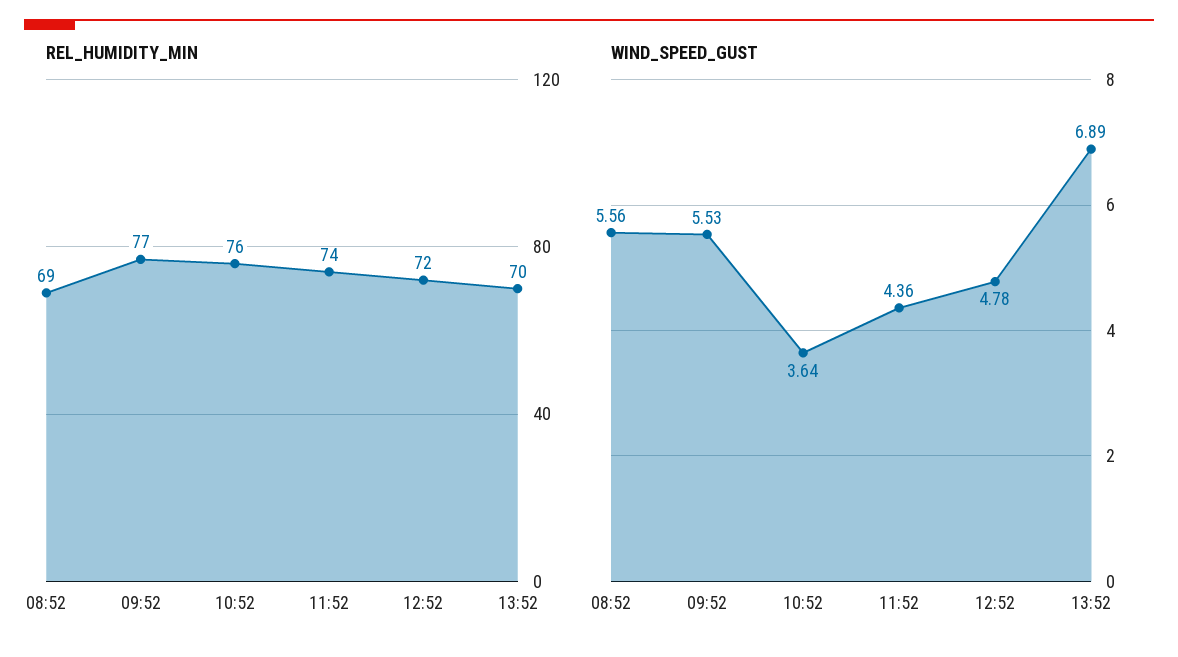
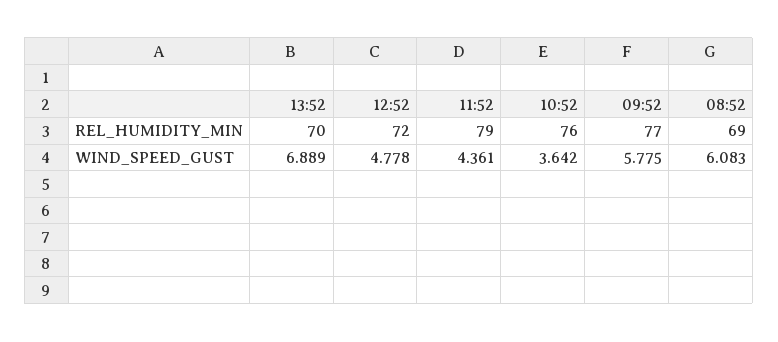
  {
    "REL_HUMIDITY_MIN": {
      "08:52": 69,
      "09:52": 77,
      "10:52": 76,
-     "11:52": 74,
+     "11:52": 79,
      "12:52": 72,
      "13:52": 70
    },
    "WIND_SPEED_GUST": {
-     "08:52": 5.56,
+     "08:52": 6.083,
-     "09:52": 5.53,
+     "09:52": 5.775,
      "10:52": 3.642,
      "11:52": 4.361,
      "12:52": 4.778,
      "13:52": 6.889
    }
  }

